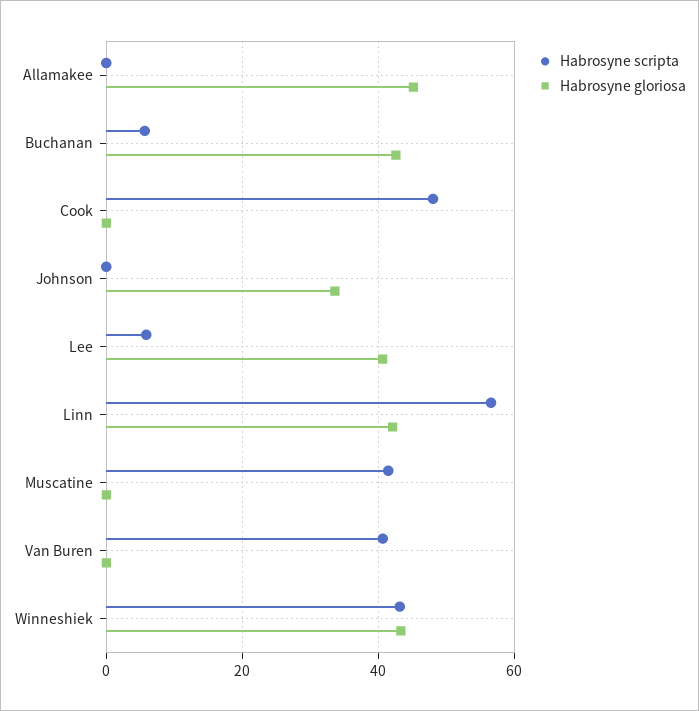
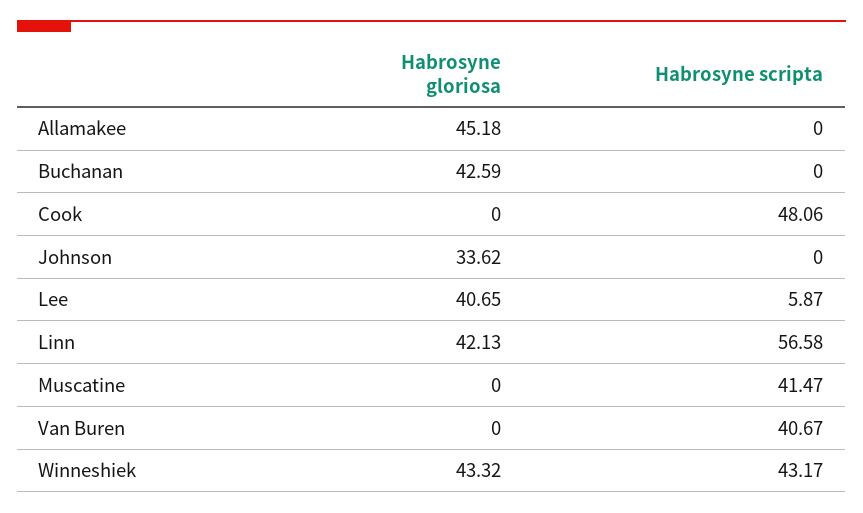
  {
    "Habrosyne scripta": {
      "Allamakee": 0,
-     "Buchanan": 6,
+     "Buchanan": 0,
      "Cook": 48.06,
      "Johnson": 0,
      "Lee": 5.87,
      "Linn": 56.58,
      "Muscatine": 41.47,
      "Van Buren": 40.67,
      "Winneshiek": 43.17
    },
    "Habrosyne gloriosa": {
      "Allamakee": 45.18,
      "Buchanan": 42.59,
      "Cook": 0,
      "Johnson": 33.62,
      "Lee": 40.65,
      "Linn": 42.13,
      "Muscatine": 0,
      "Van Buren": 0,
      "Winneshiek": 43.32
    }
  }

